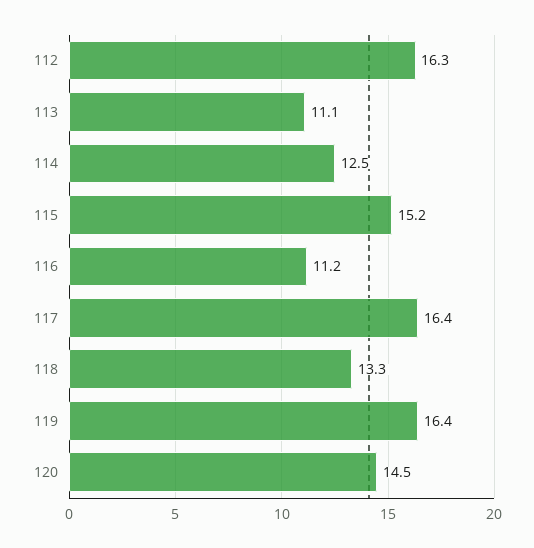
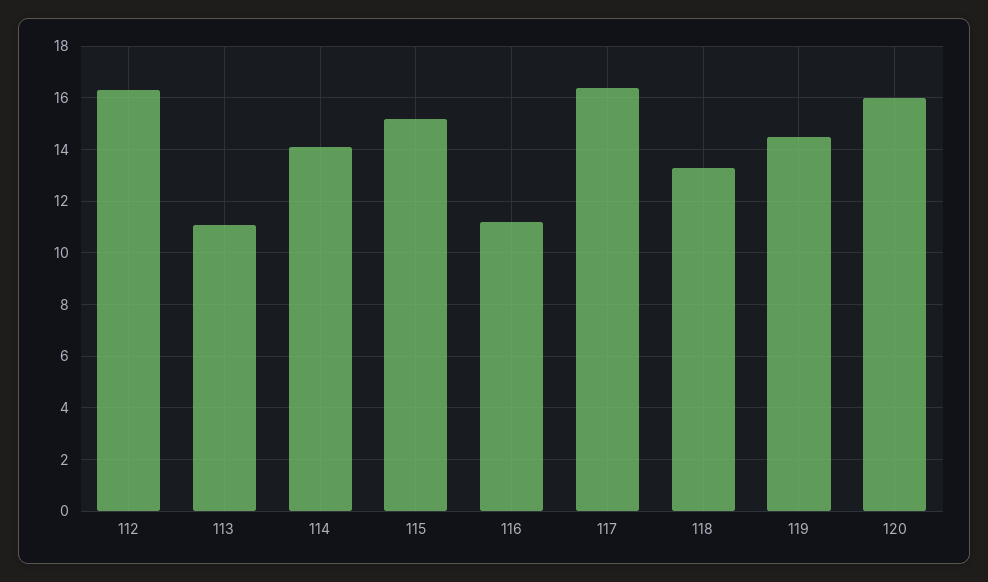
  {
    "112": 16.3,
    "113": 11.1,
-   "114": 12.5,
+   "114": 14,
    "115": 15.2,
    "116": 11.2,
    "117": 16.4,
    "118": 13.3,
-   "119": 16.4,
+   "119": 14.5,
-   "120": 14.5
+   "120": 16
  }

